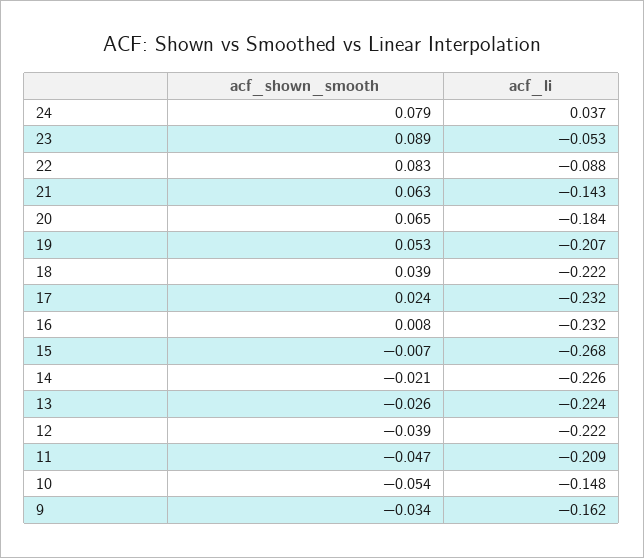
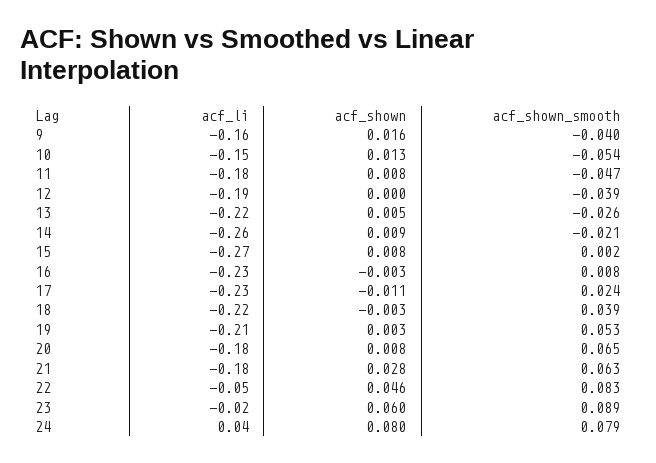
  {
    "acf_shown_smooth": {
      "24": 0.079,
      "23": 0.089,
      "22": 0.083,
      "21": 0.063,
      "20": 0.065,
      "19": 0.053,
      "18": 0.039,
      "17": 0.024,
      "16": 0.008,
-     "15": -0.007,
+     "15": 0.002,
      "14": -0.021,
      "13": -0.026,
      "12": -0.039,
      "11": -0.047,
      "10": -0.054,
-     "9": -0.034
+     "9": -0.04
    },
    "acf_li": {
      "24": 0.037,
-     "23": -0.053,
+     "23": -0.02,
-     "22": -0.088,
+     "22": -0.05,
-     "21": -0.143,
+     "21": -0.18,
      "20": -0.184,
      "19": -0.207,
      "18": -0.222,
      "17": -0.232,
      "16": -0.232,
      "15": -0.268,
-     "14": -0.226,
+     "14": -0.26,
      "13": -0.224,
-     "12": -0.222,
+     "12": -0.19,
-     "11": -0.209,
+     "11": -0.18,
      "10": -0.148,
      "9": -0.162
-   }
+   },
+   "acf_shown": {
+     "9": 0.016,
+     "10": 0.013,
+     "11": 0.008,
+     "12": 0,
+     "13": 0.005,
+     "14": 0.009,
+     "15": 0.008,
+     "16": -0.003,
+     "17": -0.011,
+     "18": -0.003,
+     "19": 0.003,
+     "20": 0.008,
+     "21": 0.028,
+     "22": 0.046,
+     "23": 0.06,
+     "24": 0.08
+   }
  }

